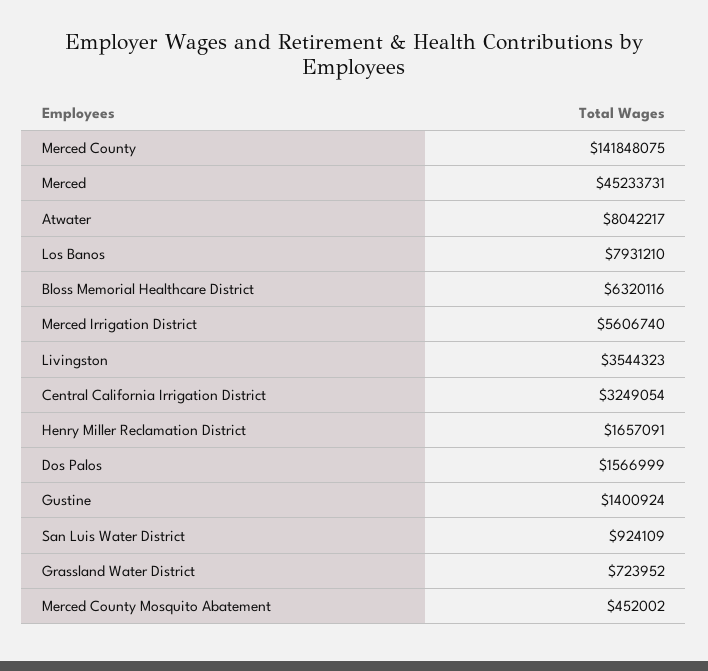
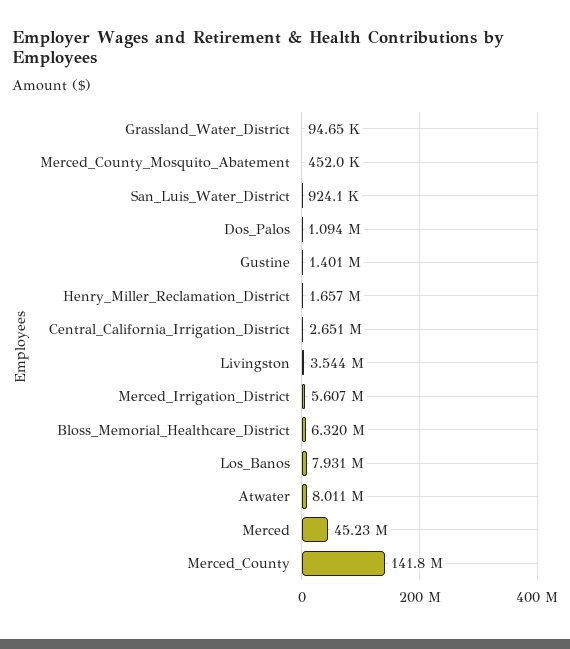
  {
    "Merced County": 141848075,
    "Merced": 45233731,
-   "Atwater": 8042217,
+   "Atwater": 8011000,
    "Los Banos": 7931210,
    "Bloss Memorial Healthcare District": 6320116,
    "Merced Irrigation District": 5606740,
    "Livingston": 3544323,
-   "Central California Irrigation District": 3249054,
+   "Central California Irrigation District": 2651000,
    "Henry Miller Reclamation District": 1657091,
-   "Dos Palos": 1566999,
+   "Dos Palos": 1094000,
    "Gustine": 1400924,
    "San Luis Water District": 924109,
-   "Grassland Water District": 723952,
+   "Grassland Water District": 94650,
    "Merced County Mosquito Abatement": 452002
  }

